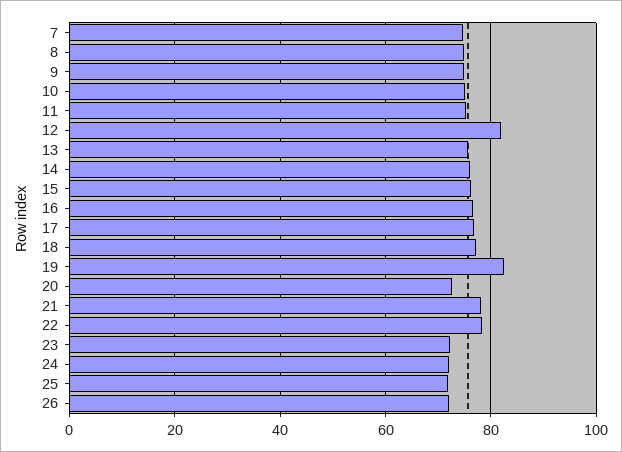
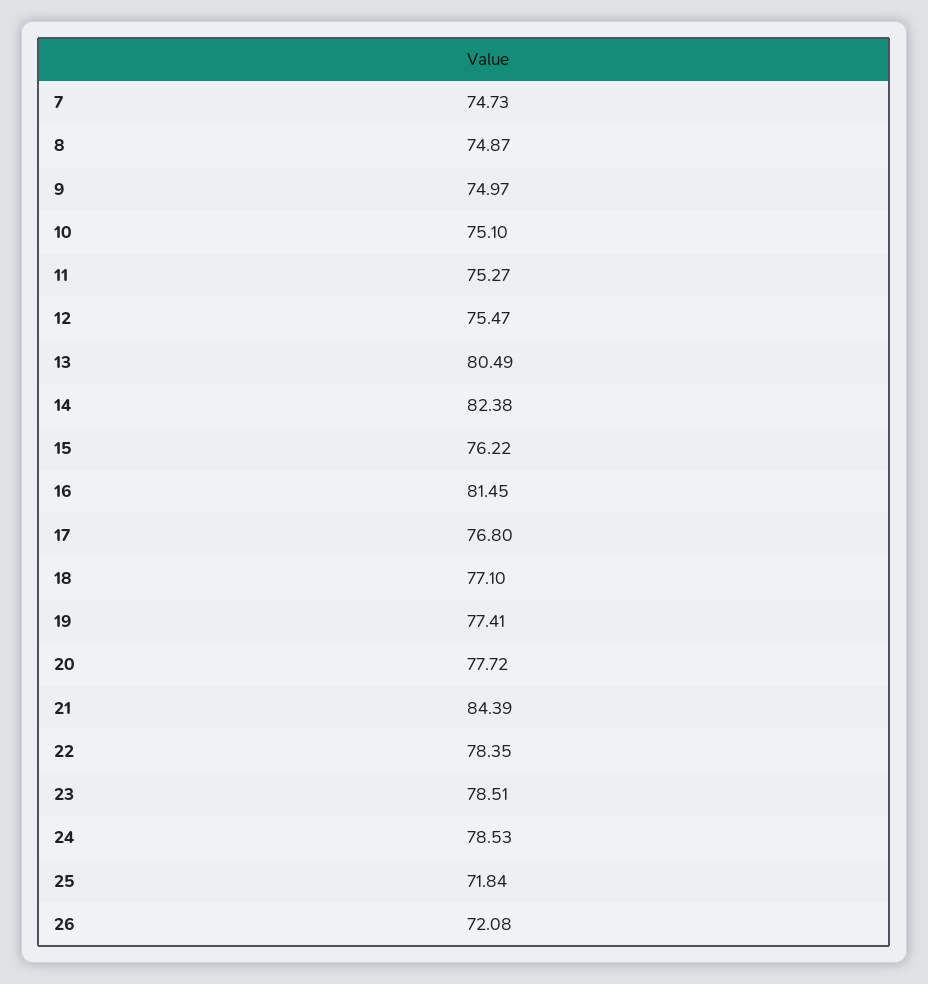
  {
    "7": 74.73,
    "8": 74.87,
    "9": 74.97,
    "10": 75.1,
    "11": 75.27,
-   "12": 82,
+   "12": 75.47,
-   "13": 76,
+   "13": 80.49,
-   "14": 76,
+   "14": 82.38,
    "15": 76.22,
-   "16": 76,
+   "16": 81.45,
    "17": 76.8,
    "18": 77.1,
-   "19": 82,
+   "19": 77.41,
-   "20": 72,
+   "20": 77.72,
-   "21": 78,
+   "21": 84.39,
    "22": 78.35,
-   "23": 72,
+   "23": 78.51,
-   "24": 72,
+   "24": 78.53,
    "25": 71.84,
    "26": 72.08
  }

